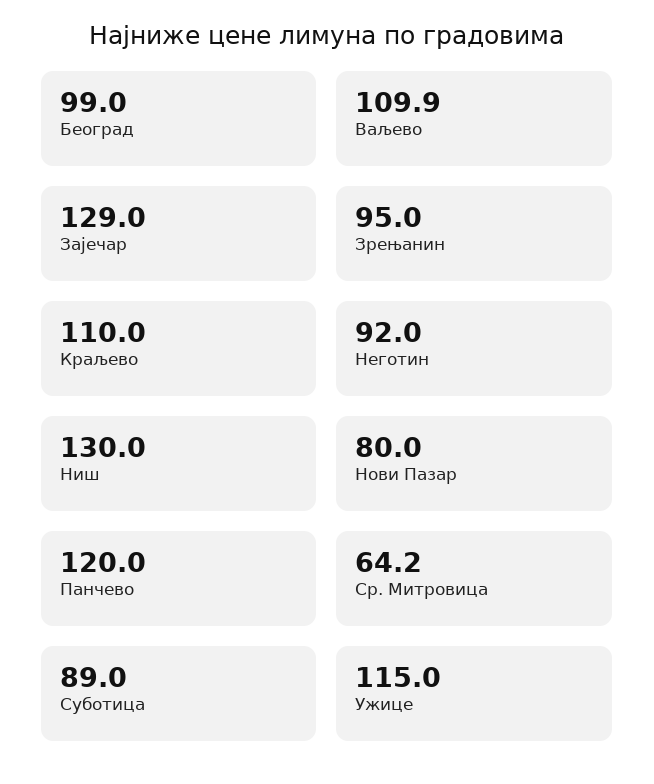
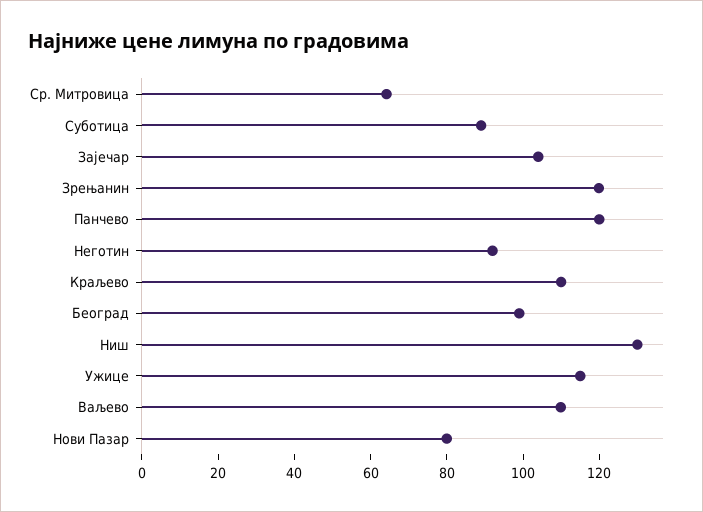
  {
    "Београд": 99,
    "Ваљево": 109.9,
-   "Зајечар": 129,
+   "Зајечар": 105,
-   "Зрењанин": 95,
+   "Зрењанин": 120,
    "Краљево": 110,
    "Неготин": 92,
    "Ниш": 130,
    "Нови Пазар": 80,
    "Панчево": 120,
    "Ср. Митровица": 64.2,
    "Суботица": 89,
    "Ужице": 115
  }

